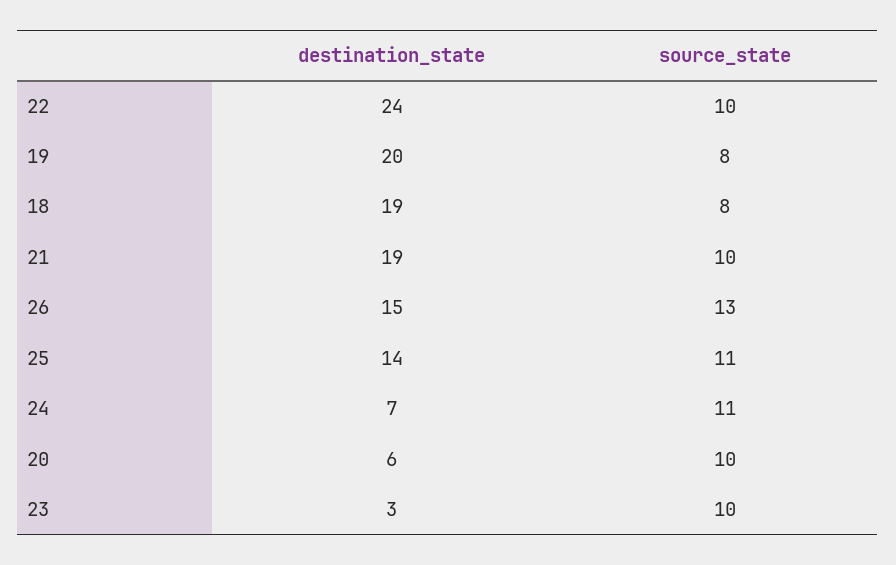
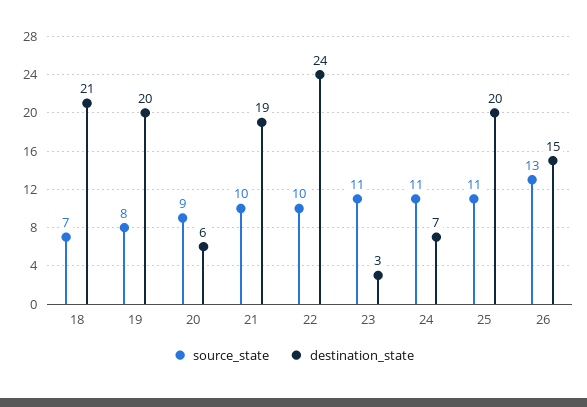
  {
    "destination_state": {
      "22": 24,
      "19": 20,
-     "18": 19,
+     "18": 21,
      "21": 19,
      "26": 15,
-     "25": 14,
+     "25": 20,
      "24": 7,
      "20": 6,
      "23": 3
    },
    "source_state": {
      "22": 10,
      "19": 8,
-     "18": 8,
+     "18": 7,
      "21": 10,
      "26": 13,
      "25": 11,
      "24": 11,
-     "20": 10,
+     "20": 9,
-     "23": 10
+     "23": 11
    }
  }

